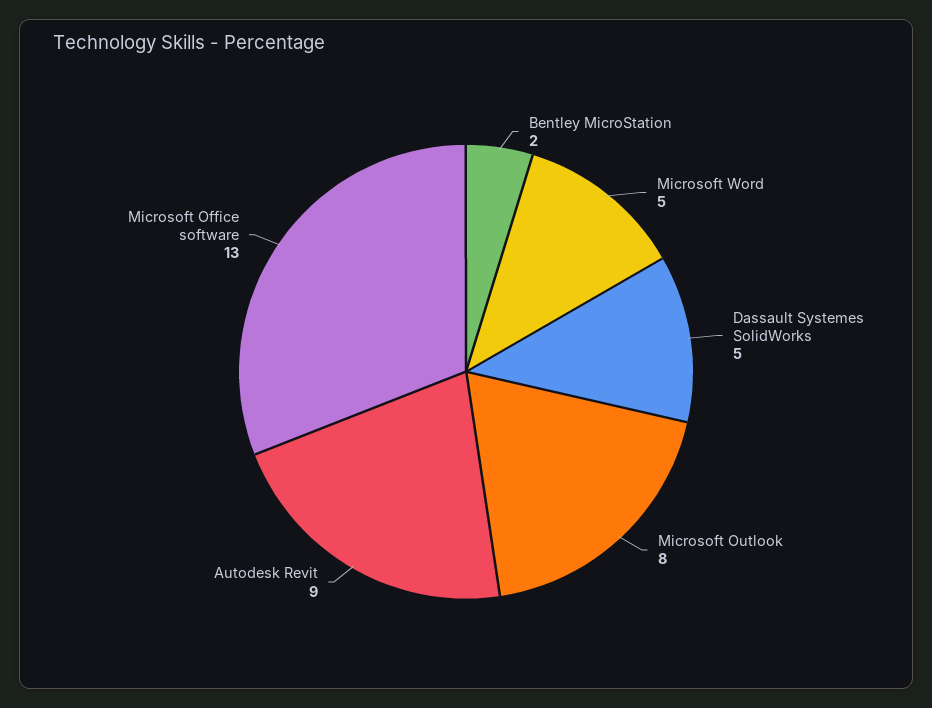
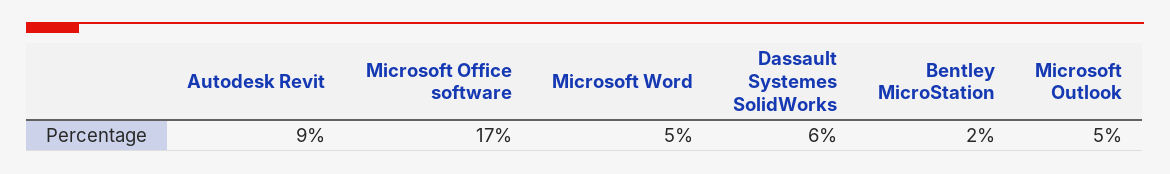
  {
    "Bentley MicroStation": 2,
    "Microsoft Word": 5,
-   "Dassault Systemes SolidWorks": 5,
+   "Dassault Systemes SolidWorks": 6,
-   "Microsoft Outlook": 8,
+   "Microsoft Outlook": 5,
    "Autodesk Revit": 9,
-   "Microsoft Office software": 13
+   "Microsoft Office software": 17
  }

